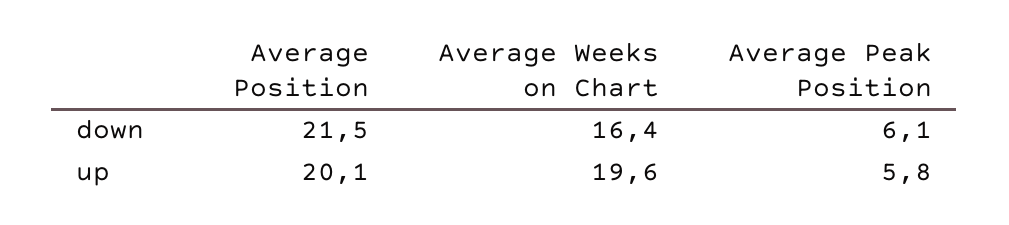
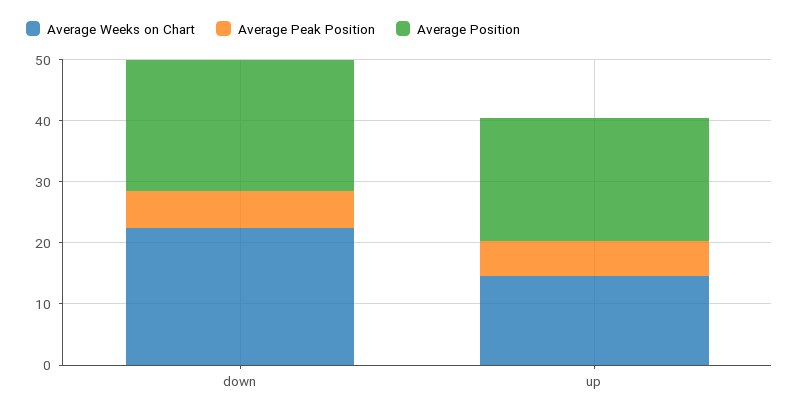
  {
    "Average Position": {
      "down": 21.5,
      "up": 20.1
    },
    "Average Weeks on Chart": {
-     "down": 16.4,
+     "down": 22,
-     "up": 19.6
+     "up": 14
    },
    "Average Peak Position": {
      "down": 6.1,
      "up": 5.8
    }
  }

